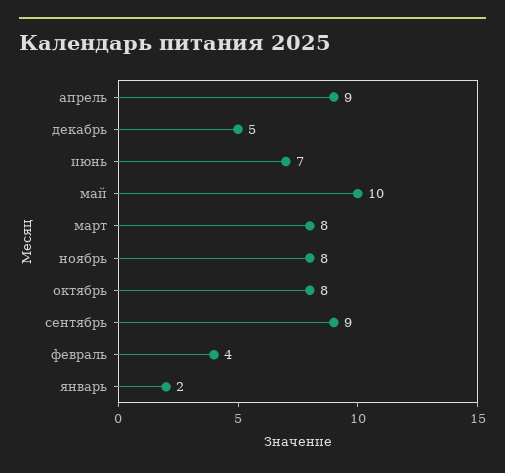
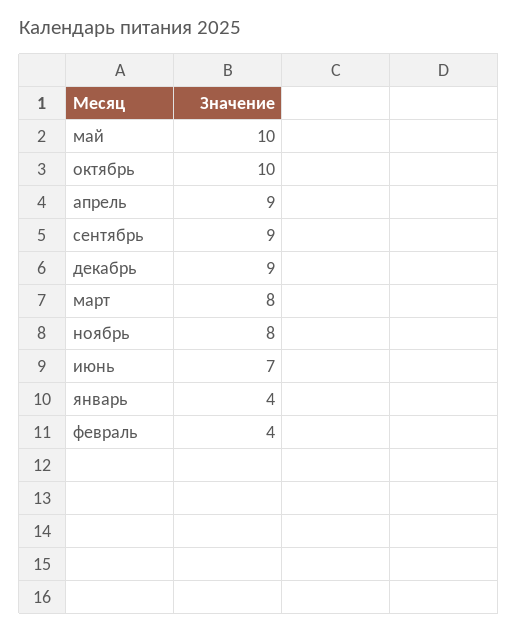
  {
    "апрель": 9,
-   "декабрь": 5,
+   "декабрь": 9,
    "июнь": 7,
    "май": 10,
    "март": 8,
    "ноябрь": 8,
-   "октябрь": 8,
+   "октябрь": 10,
    "сентябрь": 9,
    "февраль": 4,
-   "январь": 2
+   "январь": 4
  }

